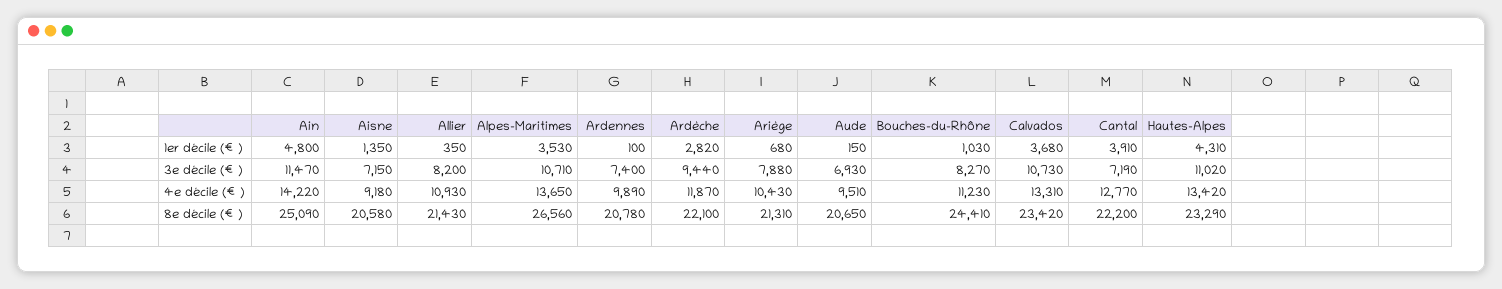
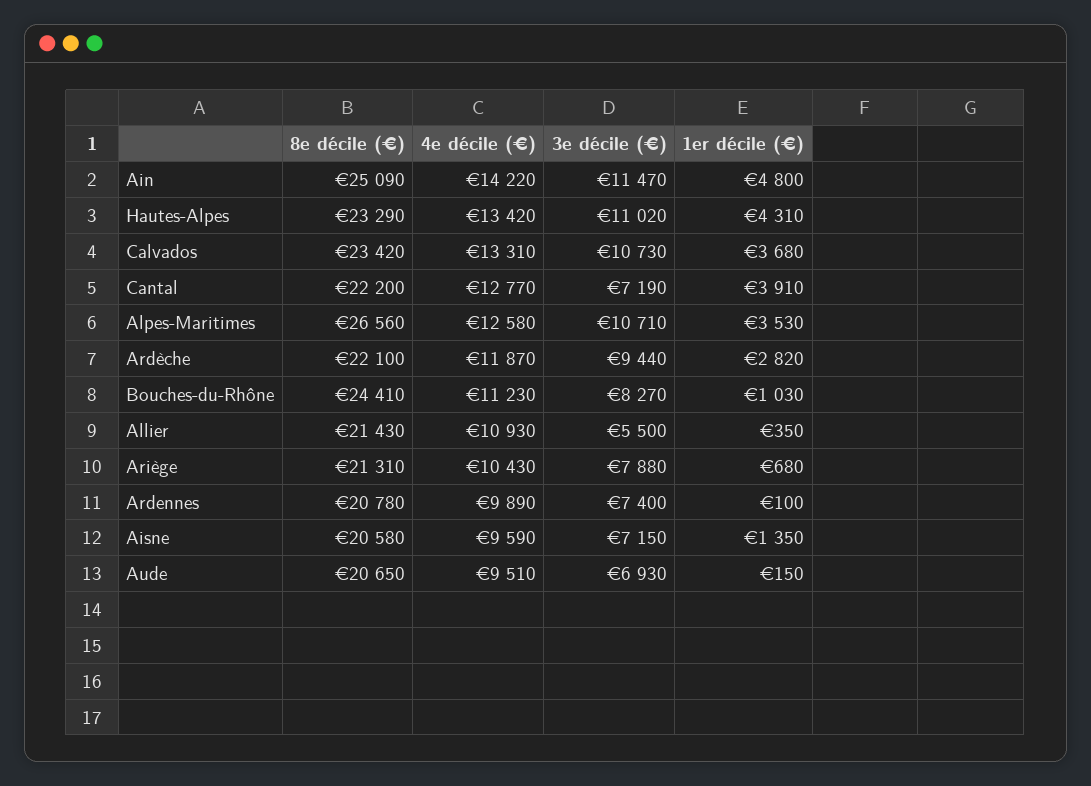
  {
    "Ain": {
      "1er décile (€)": 4800,
      "3e décile (€)": 11470,
      "4e décile (€)": 14220,
      "8e décile (€)": 25090
    },
    "Aisne": {
      "1er décile (€)": 1350,
      "3e décile (€)": 7150,
-     "4e décile (€)": 9180,
+     "4e décile (€)": 9590,
      "8e décile (€)": 20580
    },
    "Allier": {
      "1er décile (€)": 350,
-     "3e décile (€)": 8200,
+     "3e décile (€)": 5500,
      "4e décile (€)": 10930,
      "8e décile (€)": 21430
    },
    "Alpes-Maritimes": {
      "1er décile (€)": 3530,
      "3e décile (€)": 10710,
-     "4e décile (€)": 13650,
+     "4e décile (€)": 12580,
      "8e décile (€)": 26560
    },
    "Ardennes": {
      "1er décile (€)": 100,
      "3e décile (€)": 7400,
      "4e décile (€)": 9890,
      "8e décile (€)": 20780
    },
    "Ardèche": {
      "1er décile (€)": 2820,
      "3e décile (€)": 9440,
      "4e décile (€)": 11870,
      "8e décile (€)": 22100
    },
    "Ariège": {
      "1er décile (€)": 680,
      "3e décile (€)": 7880,
      "4e décile (€)": 10430,
      "8e décile (€)": 21310
    },
    "Aude": {
      "1er décile (€)": 150,
      "3e décile (€)": 6930,
      "4e décile (€)": 9510,
      "8e décile (€)": 20650
    },
    "Bouches-du-Rhône": {
      "1er décile (€)": 1030,
      "3e décile (€)": 8270,
      "4e décile (€)": 11230,
      "8e décile (€)": 24410
    },
    "Calvados": {
      "1er décile (€)": 3680,
      "3e décile (€)": 10730,
      "4e décile (€)": 13310,
      "8e décile (€)": 23420
    },
    "Cantal": {
      "1er décile (€)": 3910,
      "3e décile (€)": 7190,
      "4e décile (€)": 12770,
      "8e décile (€)": 22200
    },
    "Hautes-Alpes": {
      "1er décile (€)": 4310,
      "3e décile (€)": 11020,
      "4e décile (€)": 13420,
      "8e décile (€)": 23290
    }
  }

